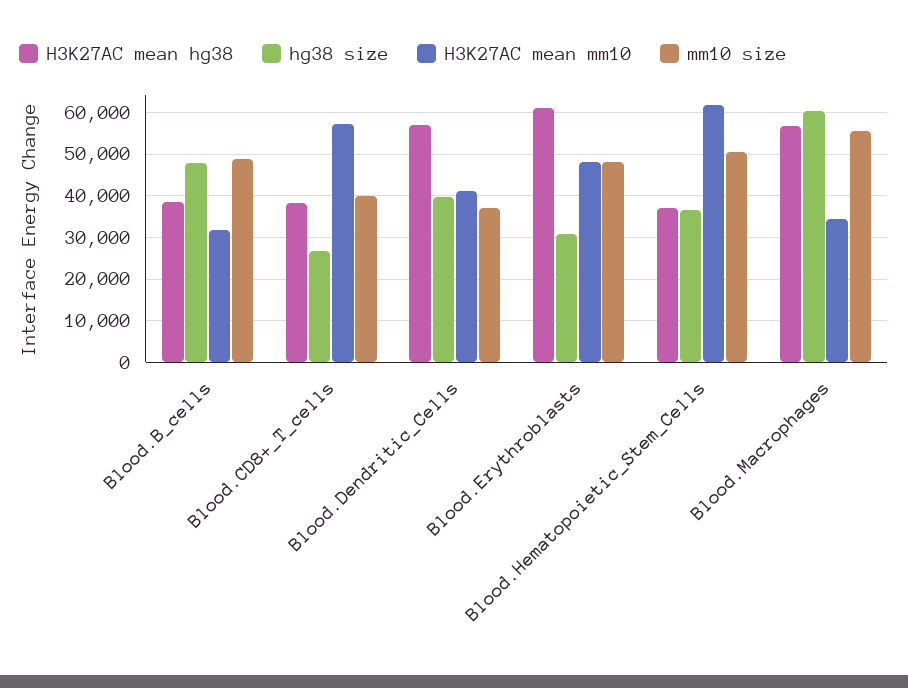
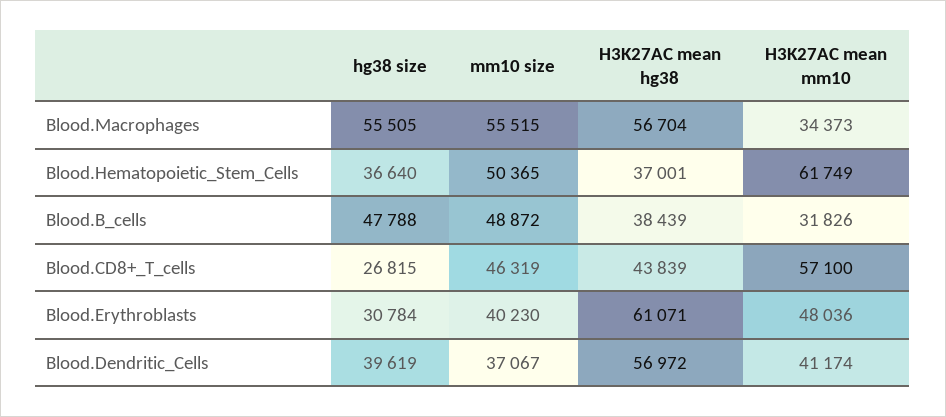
  {
    "H3K27AC mean hg38": {
      "Blood.B_cells": 38439,
-     "Blood.CD8+_T_cells": 38000,
+     "Blood.CD8+_T_cells": 43839,
      "Blood.Dendritic_Cells": 56972,
      "Blood.Erythroblasts": 61071,
      "Blood.Hematopoietic_Stem_Cells": 37001,
      "Blood.Macrophages": 56704
    },
    "hg38 size": {
      "Blood.B_cells": 47788,
      "Blood.CD8+_T_cells": 26815,
      "Blood.Dendritic_Cells": 39619,
      "Blood.Erythroblasts": 30784,
      "Blood.Hematopoietic_Stem_Cells": 36640,
-     "Blood.Macrophages": 60000
+     "Blood.Macrophages": 55505
    },
    "H3K27AC mean mm10": {
      "Blood.B_cells": 31826,
      "Blood.CD8+_T_cells": 57100,
      "Blood.Dendritic_Cells": 41174,
      "Blood.Erythroblasts": 48036,
      "Blood.Hematopoietic_Stem_Cells": 61749,
      "Blood.Macrophages": 34373
    },
    "mm10 size": {
      "Blood.B_cells": 48872,
-     "Blood.CD8+_T_cells": 40000,
+     "Blood.CD8+_T_cells": 46319,
      "Blood.Dendritic_Cells": 37067,
-     "Blood.Erythroblasts": 48000,
+     "Blood.Erythroblasts": 40230,
      "Blood.Hematopoietic_Stem_Cells": 50365,
      "Blood.Macrophages": 55515
    }
  }

